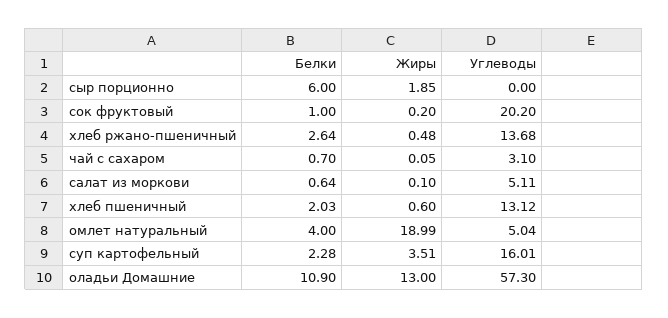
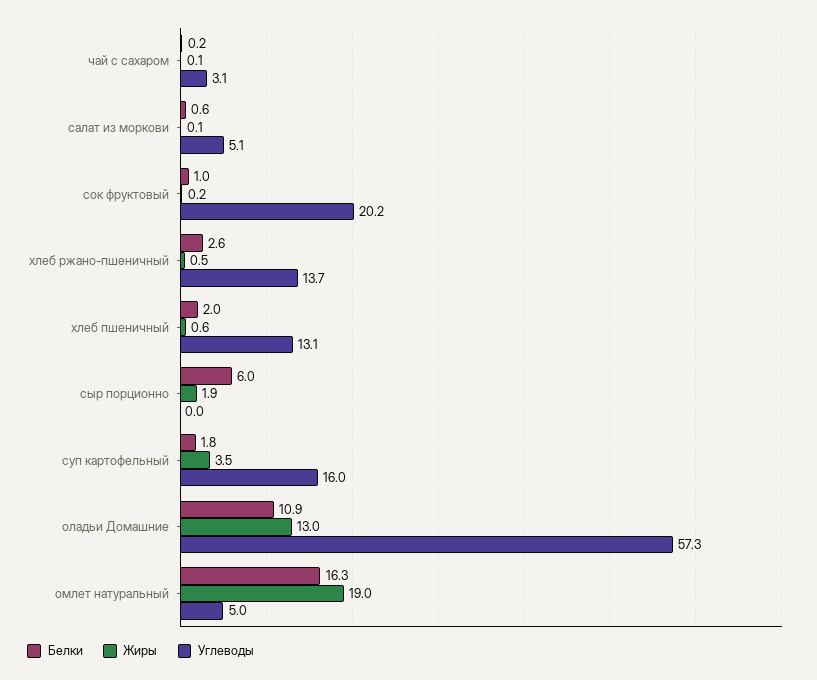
  {
    "Белки": {
      "сыр порционно": 6,
      "сок фруктовый": 1,
      "хлеб ржано-пшеничный": 2.64,
-     "чай с сахаром": 0.7,
+     "чай с сахаром": 0.2,
      "салат из моркови": 0.64,
      "хлеб пшеничный": 2.03,
-     "омлет натуральный": 4,
+     "омлет натуральный": 16.3,
-     "суп картофельный": 2.28,
+     "суп картофельный": 1.8,
      "оладьи Домашние": 10.9
    },
    "Жиры": {
      "сыр порционно": 1.85,
      "сок фруктовый": 0.2,
      "хлеб ржано-пшеничный": 0.48,
      "чай с сахаром": 0.05,
      "салат из моркови": 0.1,
      "хлеб пшеничный": 0.6,
      "омлет натуральный": 18.99,
      "суп картофельный": 3.51,
      "оладьи Домашние": 13
    },
    "Углеводы": {
      "сыр порционно": 0,
      "сок фруктовый": 20.2,
      "хлеб ржано-пшеничный": 13.68,
      "чай с сахаром": 3.1,
      "салат из моркови": 5.11,
      "хлеб пшеничный": 13.12,
      "омлет натуральный": 5.04,
      "суп картофельный": 16.01,
      "оладьи Домашние": 57.3
    }
  }

